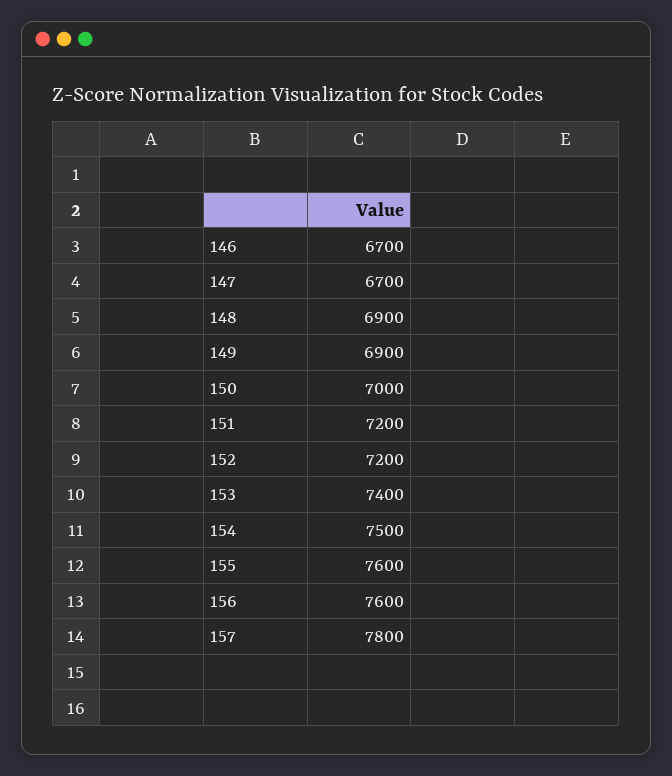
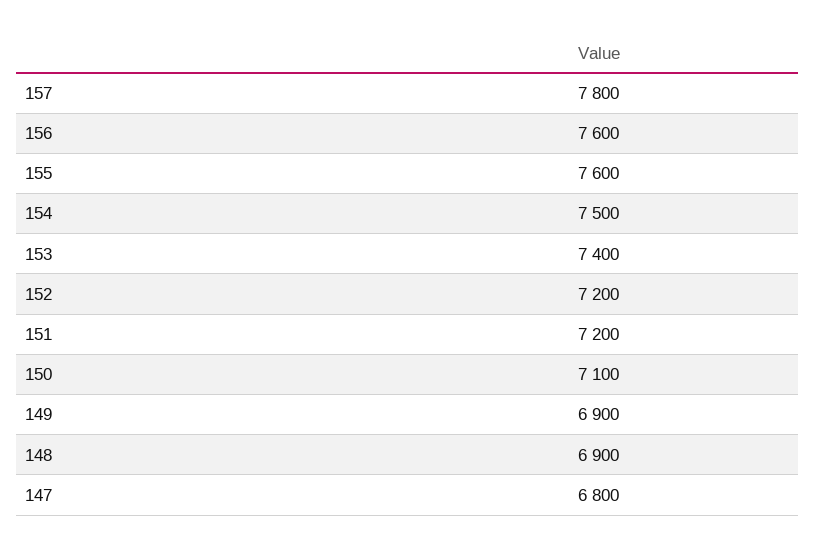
  {
-   "146": 6700,
-   "147": 6700,
+   "147": 6800,
    "148": 6900,
    "149": 6900,
-   "150": 7000,
+   "150": 7100,
    "151": 7200,
    "152": 7200,
    "153": 7400,
    "154": 7500,
    "155": 7600,
    "156": 7600,
    "157": 7800
  }

